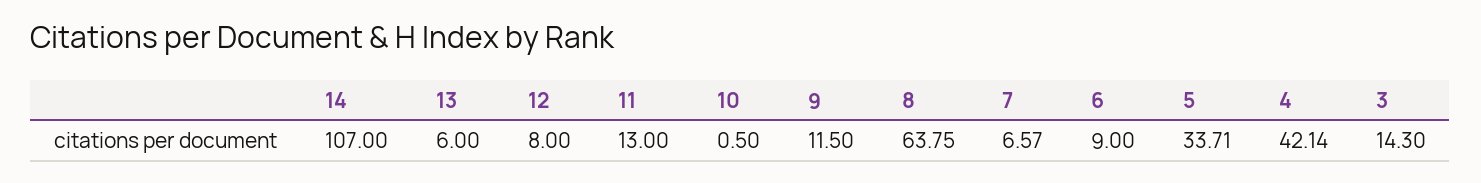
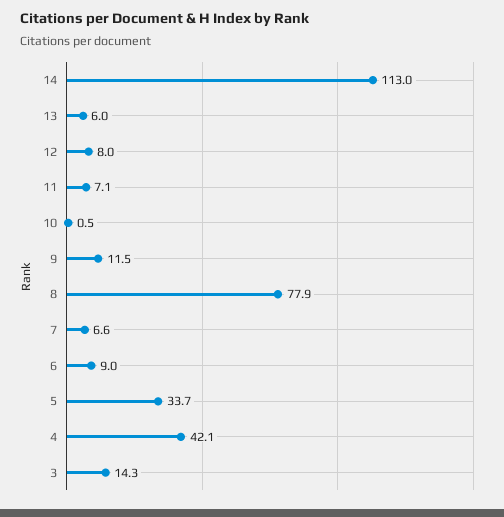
  {
-   "14": 107,
+   "14": 113,
    "13": 6,
    "12": 8,
-   "11": 13,
+   "11": 7.1,
    "10": 0.5,
    "9": 11.5,
-   "8": 63.75,
+   "8": 77.9,
    "7": 6.57,
    "6": 9,
    "5": 33.71,
    "4": 42.14,
    "3": 14.3
  }

